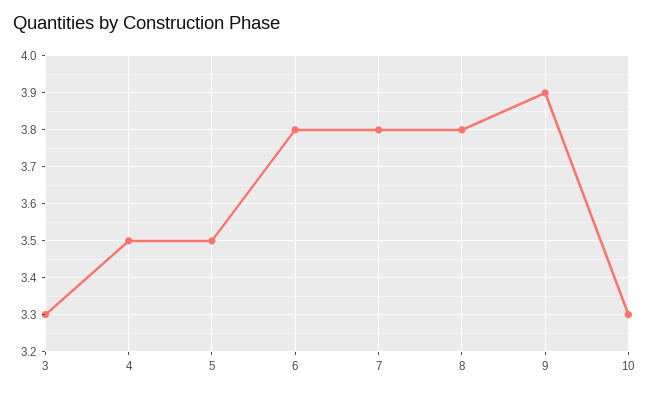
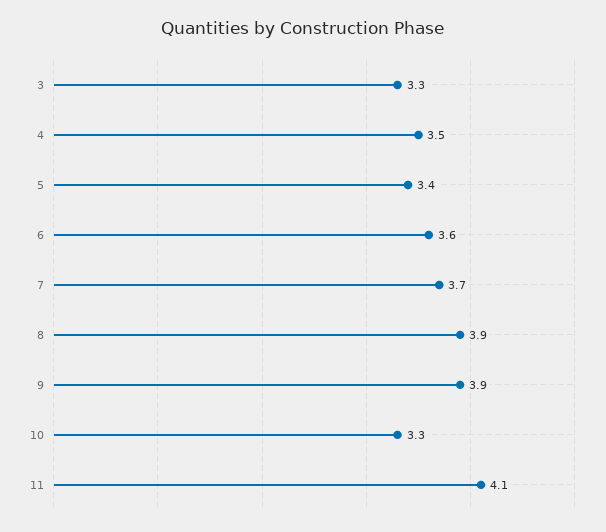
  {
    "3": 3.3,
    "4": 3.5,
-   "5": 3.5,
+   "5": 3.4,
-   "6": 3.8,
+   "6": 3.6,
-   "7": 3.8,
+   "7": 3.7,
-   "8": 3.8,
+   "8": 3.9,
    "9": 3.9,
-   "10": 3.3
+   "10": 3.3,
+   "11": 4.1
  }

